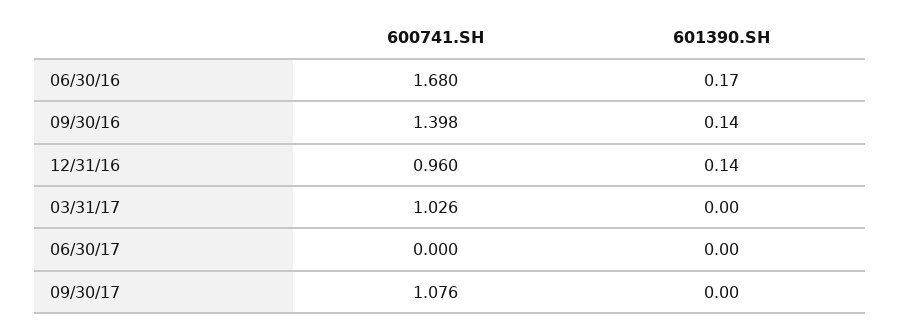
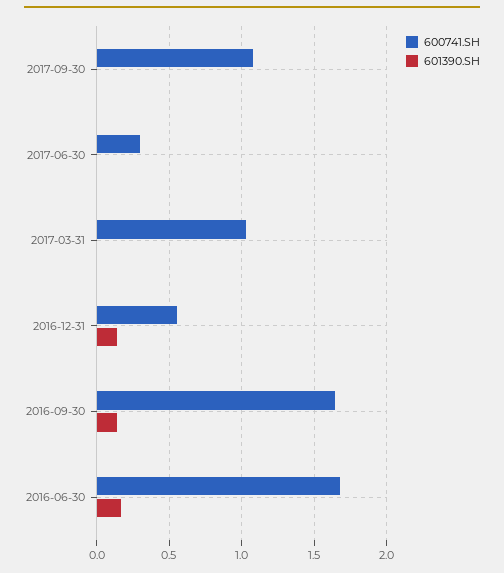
  {
    "600741.SH": {
      "06/30/16": 1.68,
-     "09/30/16": 1.398,
+     "09/30/16": 1.65,
-     "12/31/16": 0.96,
+     "12/31/16": 0.55,
      "03/31/17": 1.026,
-     "06/30/17": 0,
+     "06/30/17": 0.3,
      "09/30/17": 1.076
    },
    "601390.SH": {
      "06/30/16": 0.17,
      "09/30/16": 0.14,
      "12/31/16": 0.14,
      "03/31/17": 0,
      "06/30/17": 0,
      "09/30/17": 0
    }
  }

